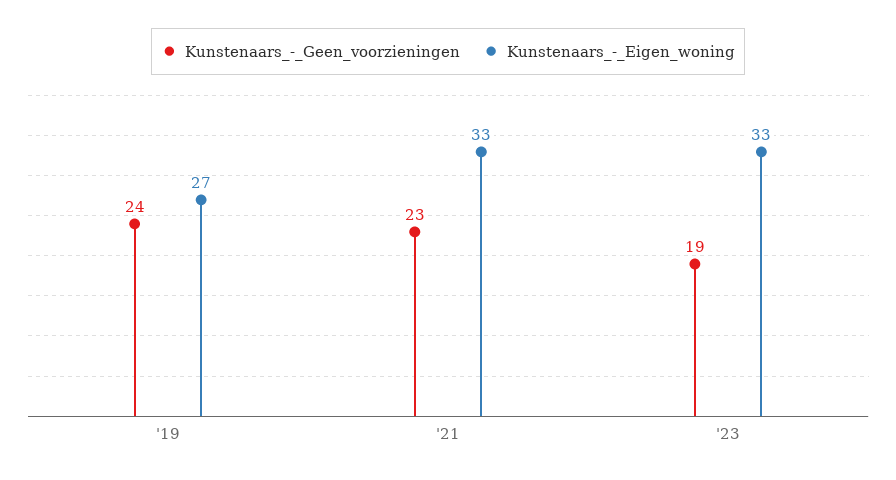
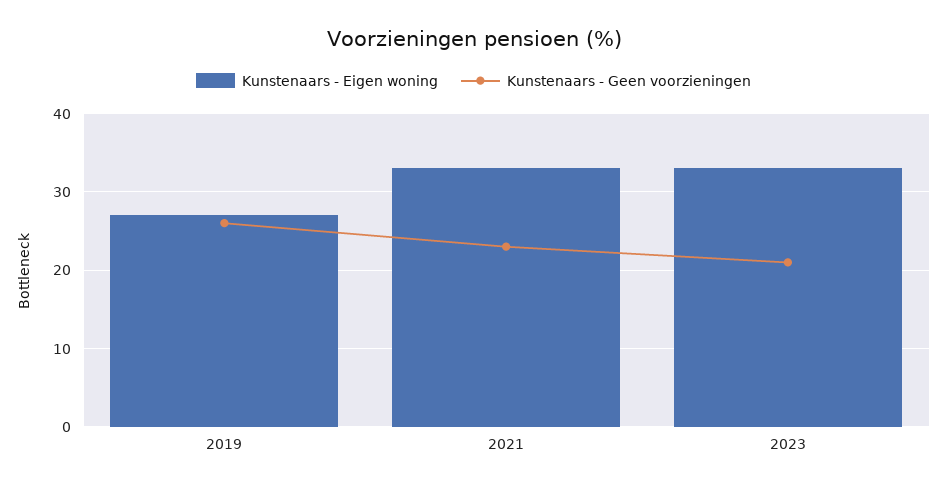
  {
    "Kunstenaars_-_Geen_voorzieningen": {
-     "'19": 24,
+     "'19": 26,
      "'21": 23,
-     "'23": 19
+     "'23": 21
    },
    "Kunstenaars_-_Eigen_woning": {
      "'19": 27,
      "'21": 33,
      "'23": 33
    }
  }

